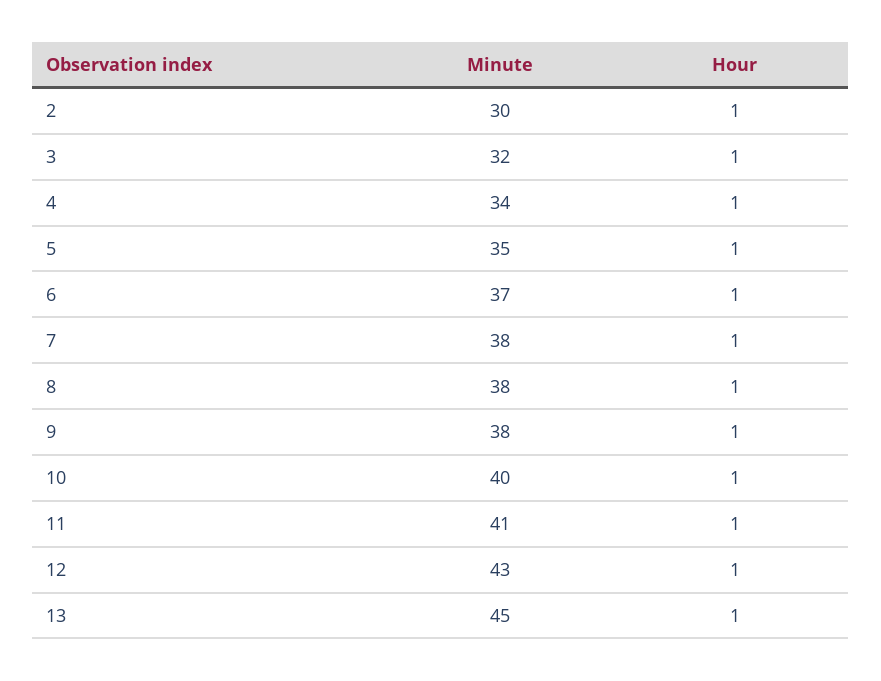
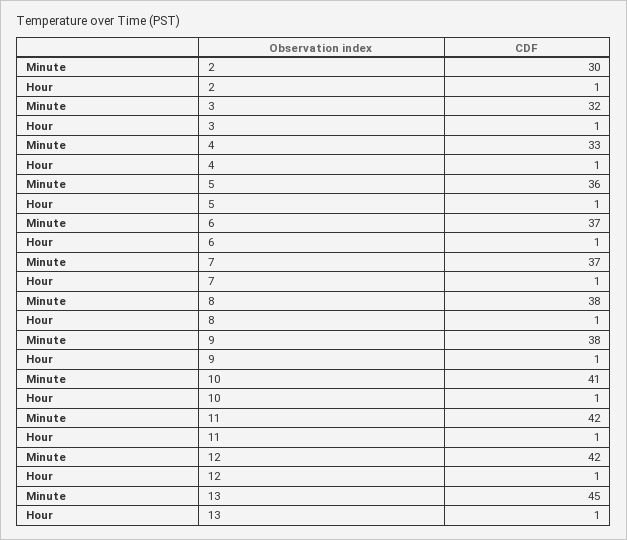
  {
    "Minute": {
      "2": 30,
      "3": 32,
-     "4": 34,
+     "4": 33,
-     "5": 35,
+     "5": 36,
      "6": 37,
-     "7": 38,
+     "7": 37,
      "8": 38,
      "9": 38,
-     "10": 40,
+     "10": 41,
-     "11": 41,
+     "11": 42,
-     "12": 43,
+     "12": 42,
      "13": 45
    },
    "Hour": {
      "2": 1,
      "3": 1,
      "4": 1,
      "5": 1,
      "6": 1,
      "7": 1,
      "8": 1,
      "9": 1,
      "10": 1,
      "11": 1,
      "12": 1,
      "13": 1
    }
  }

